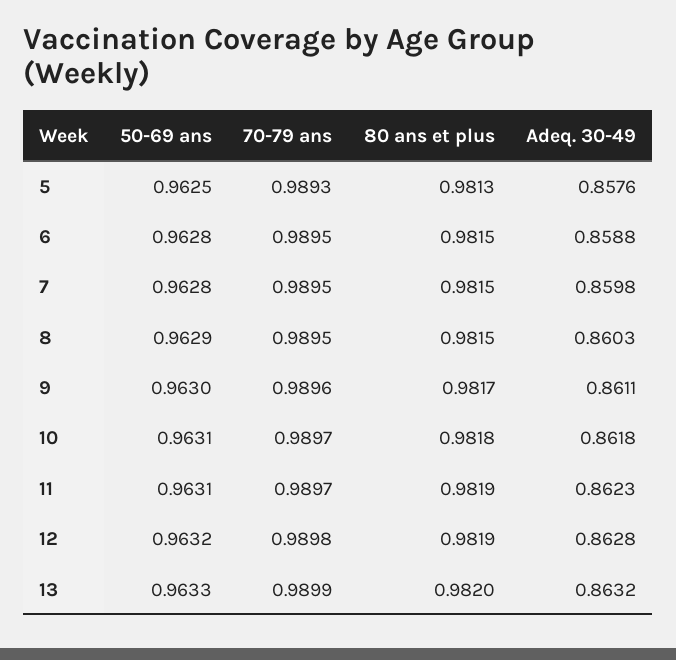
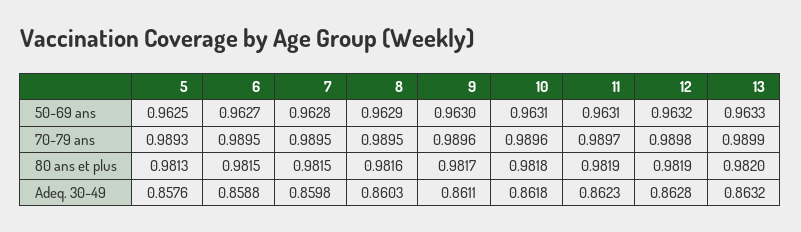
  {
    "50-69 ans": {
      "5": 0.9625,
-     "6": 0.9628,
+     "6": 0.9627,
      "7": 0.9628,
      "8": 0.9629,
      "9": 0.963,
      "10": 0.9631,
      "11": 0.9631,
      "12": 0.9632,
      "13": 0.9633
    },
    "70-79 ans": {
      "5": 0.9893,
      "6": 0.9895,
      "7": 0.9895,
      "8": 0.9895,
      "9": 0.9896,
-     "10": 0.9897,
+     "10": 0.9896,
      "11": 0.9897,
      "12": 0.9898,
      "13": 0.9899
    },
    "80 ans et plus": {
      "5": 0.9813,
      "6": 0.9815,
      "7": 0.9815,
-     "8": 0.9815,
+     "8": 0.9816,
      "9": 0.9817,
      "10": 0.9818,
      "11": 0.9819,
      "12": 0.9819,
      "13": 0.982
    },
    "Adeq. 30-49": {
      "5": 0.8576,
      "6": 0.8588,
      "7": 0.8598,
      "8": 0.8603,
      "9": 0.8611,
      "10": 0.8618,
      "11": 0.8623,
      "12": 0.8628,
      "13": 0.8632
    }
  }

